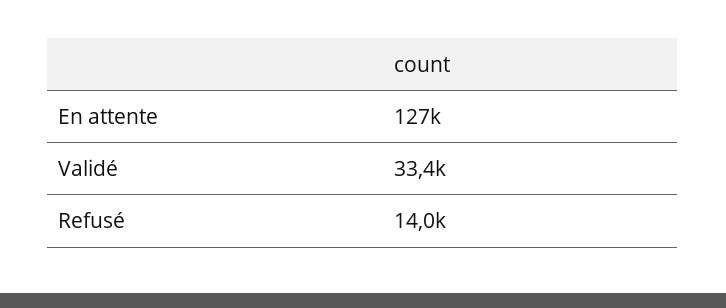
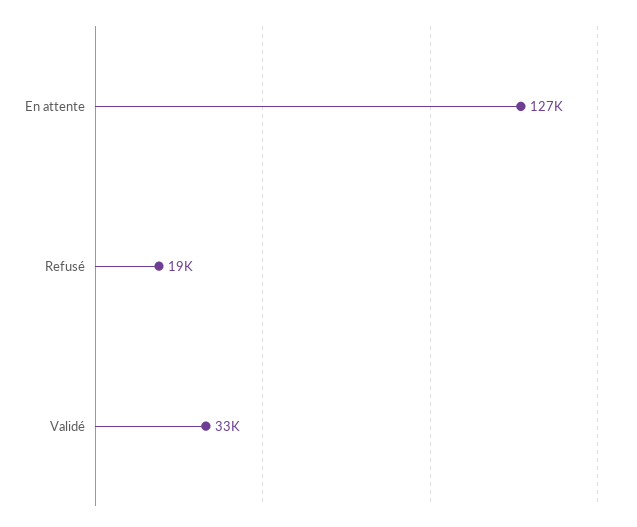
  {
    "En attente": 127000,
    "Validé": 33400,
-   "Refusé": 14000
+   "Refusé": 19000
  }

